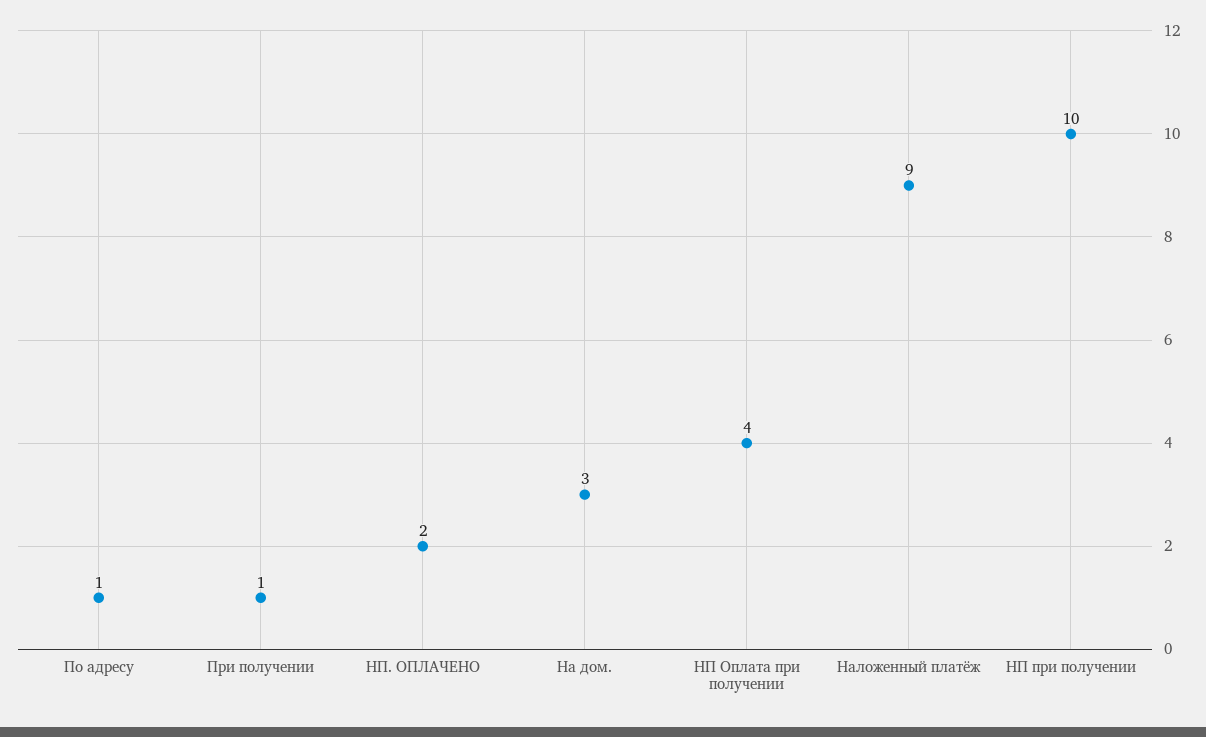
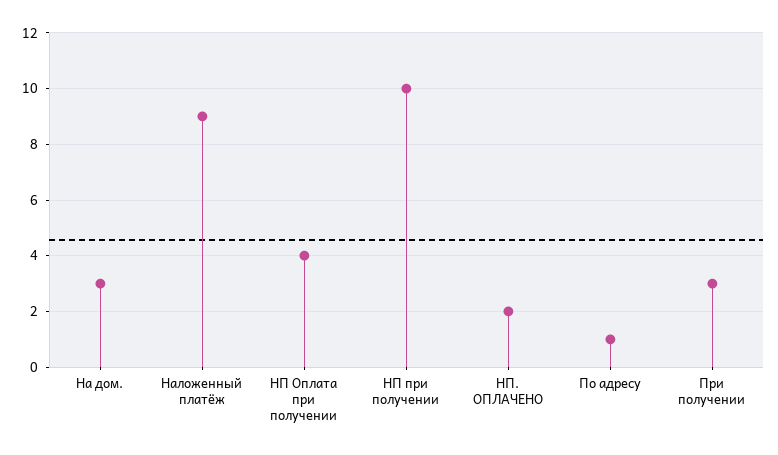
  {
    "По адресу": 1,
-   "При получении": 1,
+   "При получении": 3,
    "НП. ОПЛАЧЕНО": 2,
    "На дом.": 3,
    "НП Оплата при получении": 4,
    "Наложенный платёж": 9,
    "НП при получении": 10
  }

